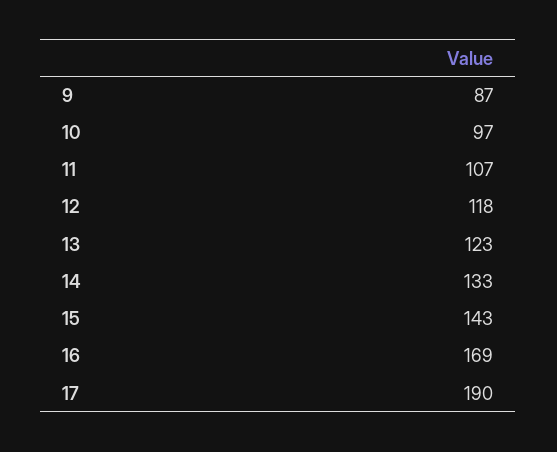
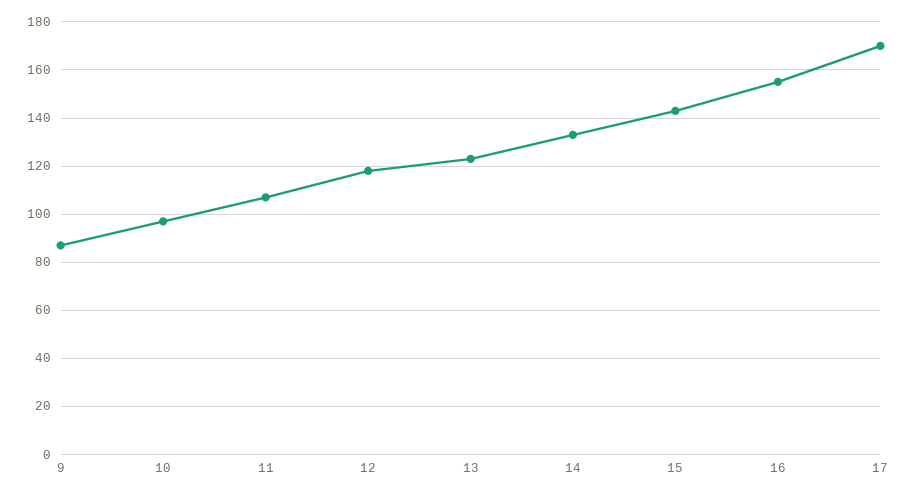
  {
    "9": 87,
    "10": 97,
    "11": 107,
    "12": 118,
    "13": 123,
    "14": 133,
    "15": 143,
-   "16": 169,
+   "16": 155,
-   "17": 190
+   "17": 170
  }

